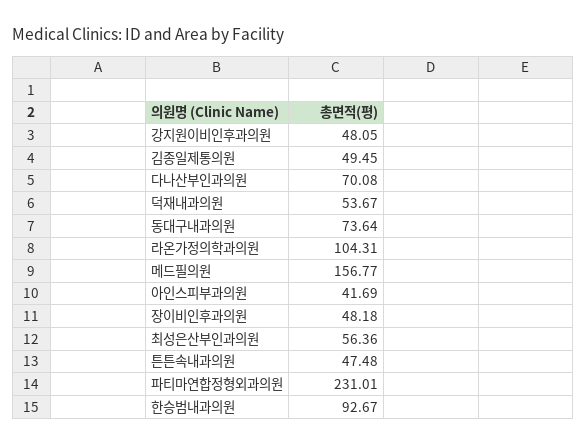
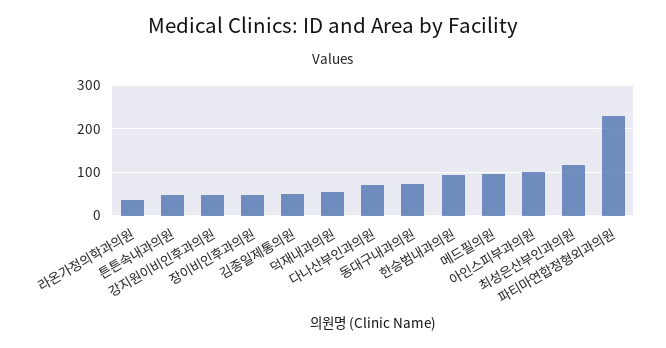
  {
    "강지원이비인후과의원": 48.05,
    "김종일제통의원": 49.45,
    "다나산부인과의원": 70.08,
    "덕재내과의원": 53.67,
    "동대구내과의원": 73.64,
-   "라온가정의학과의원": 104.31,
+   "라온가정의학과의원": 40,
-   "메드필의원": 156.77,
+   "메드필의원": 100,
-   "아인스피부과의원": 41.69,
+   "아인스피부과의원": 100,
    "장이비인후과의원": 48.18,
-   "최성은산부인과의원": 56.36,
+   "최성은산부인과의원": 120,
    "튼튼속내과의원": 47.48,
    "파티마연합정형외과의원": 231.01,
    "한승범내과의원": 92.67
  }

